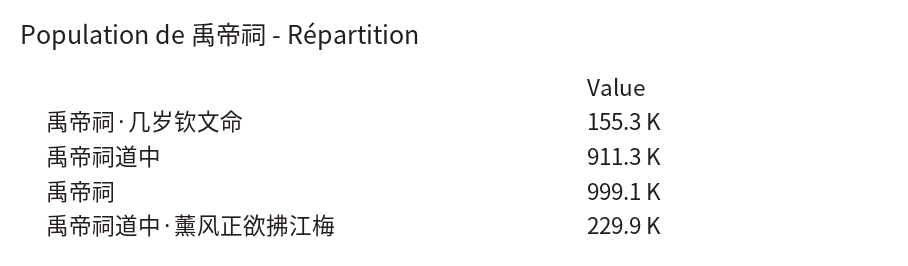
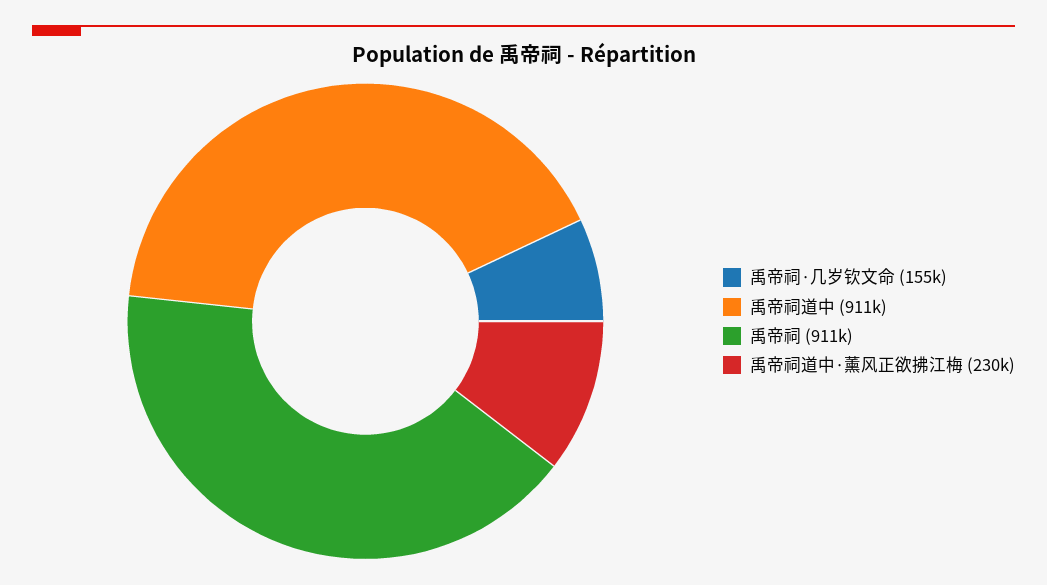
  {
    "禹帝祠·几岁钦文命": 155300,
    "禹帝祠道中": 911300,
-   "禹帝祠": 999100,
+   "禹帝祠": 911000,
    "禹帝祠道中·薰风正欲拂江梅": 229900
  }

